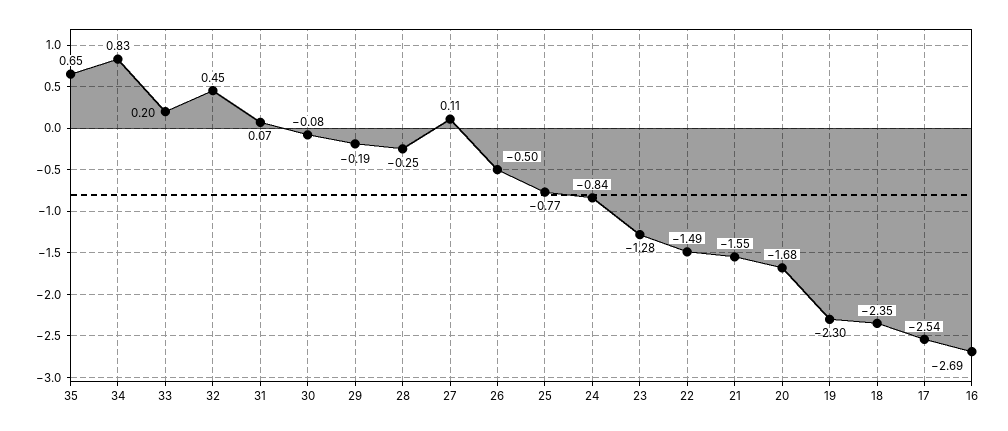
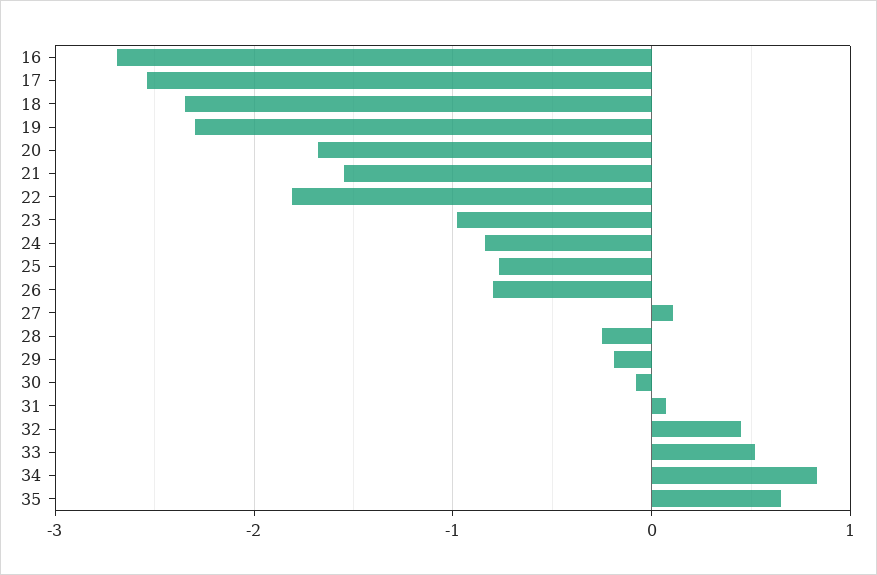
  {
    "35": 0.65,
    "34": 0.83,
-   "33": 0.2,
+   "33": 0.5,
    "32": 0.45,
    "31": 0.07,
    "30": -0.08,
    "29": -0.19,
    "28": -0.25,
    "27": 0.11,
-   "26": -0.5,
+   "26": -0.8,
    "25": -0.77,
    "24": -0.84,
-   "23": -1.28,
+   "23": -1,
-   "22": -1.49,
+   "22": -1.8,
    "21": -1.55,
    "20": -1.68,
    "19": -2.3,
    "18": -2.35,
    "17": -2.54,
    "16": -2.69
  }

